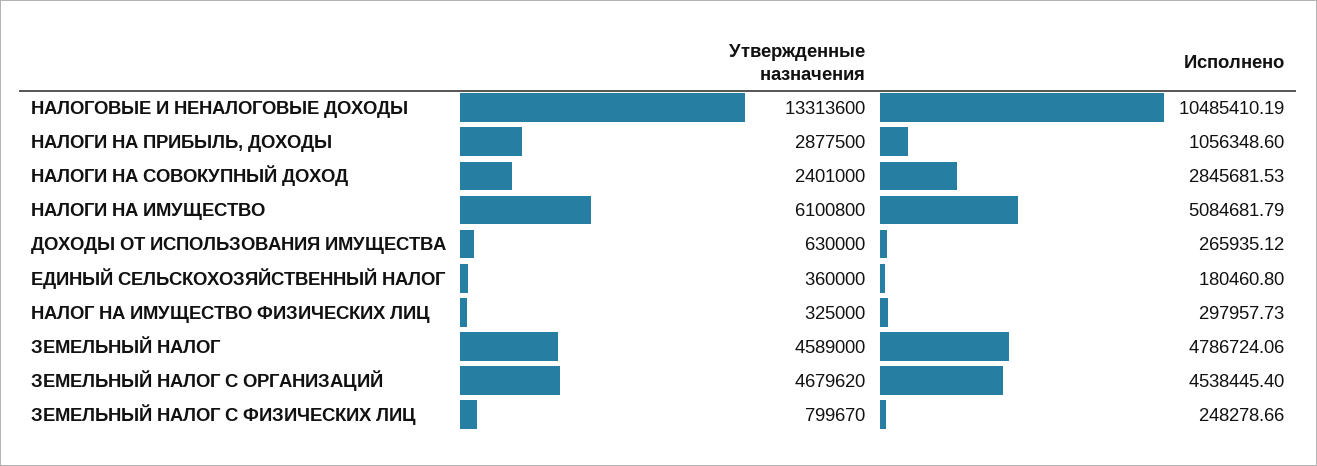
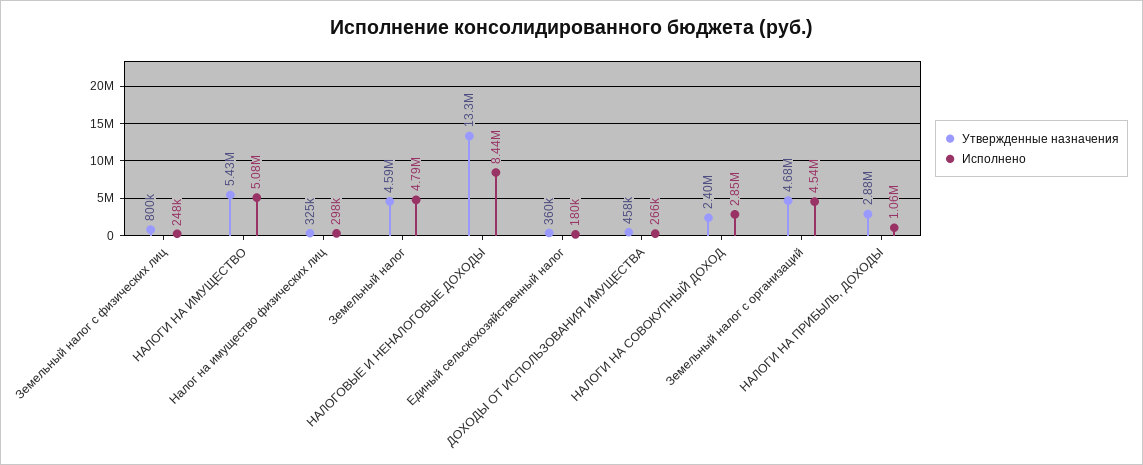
  {
    "Утвержденные назначения": {
      "НАЛОГОВЫЕ И НЕНАЛОГОВЫЕ ДОХОДЫ": 13313600,
      "НАЛОГИ НА ПРИБЫЛЬ, ДОХОДЫ": 2877500,
      "НАЛОГИ НА СОВОКУПНЫЙ ДОХОД": 2401000,
-     "НАЛОГИ НА ИМУЩЕСТВО": 6100800,
+     "НАЛОГИ НА ИМУЩЕСТВО": 5430000,
-     "ДОХОДЫ ОТ ИСПОЛЬЗОВАНИЯ ИМУЩЕСТВА": 630000,
+     "ДОХОДЫ ОТ ИСПОЛЬЗОВАНИЯ ИМУЩЕСТВА": 458000,
      "ЕДИНЫЙ СЕЛЬСКОХОЗЯЙСТВЕННЫЙ НАЛОГ": 360000,
      "НАЛОГ НА ИМУЩЕСТВО ФИЗИЧЕСКИХ ЛИЦ": 325000,
      "ЗЕМЕЛЬНЫЙ НАЛОГ": 4589000,
      "ЗЕМЕЛЬНЫЙ НАЛОГ С ОРГАНИЗАЦИЙ": 4679620,
      "ЗЕМЕЛЬНЫЙ НАЛОГ С ФИЗИЧЕСКИХ ЛИЦ": 799670
    },
    "Исполнено": {
-     "НАЛОГОВЫЕ И НЕНАЛОГОВЫЕ ДОХОДЫ": 10485410.19,
+     "НАЛОГОВЫЕ И НЕНАЛОГОВЫЕ ДОХОДЫ": 8440000,
      "НАЛОГИ НА ПРИБЫЛЬ, ДОХОДЫ": 1056348.6,
      "НАЛОГИ НА СОВОКУПНЫЙ ДОХОД": 2845681.53,
      "НАЛОГИ НА ИМУЩЕСТВО": 5084681.79,
      "ДОХОДЫ ОТ ИСПОЛЬЗОВАНИЯ ИМУЩЕСТВА": 265935.12,
      "ЕДИНЫЙ СЕЛЬСКОХОЗЯЙСТВЕННЫЙ НАЛОГ": 180460.8,
      "НАЛОГ НА ИМУЩЕСТВО ФИЗИЧЕСКИХ ЛИЦ": 297957.73,
      "ЗЕМЕЛЬНЫЙ НАЛОГ": 4786724.06,
      "ЗЕМЕЛЬНЫЙ НАЛОГ С ОРГАНИЗАЦИЙ": 4538445.4,
      "ЗЕМЕЛЬНЫЙ НАЛОГ С ФИЗИЧЕСКИХ ЛИЦ": 248278.66
    }
  }

